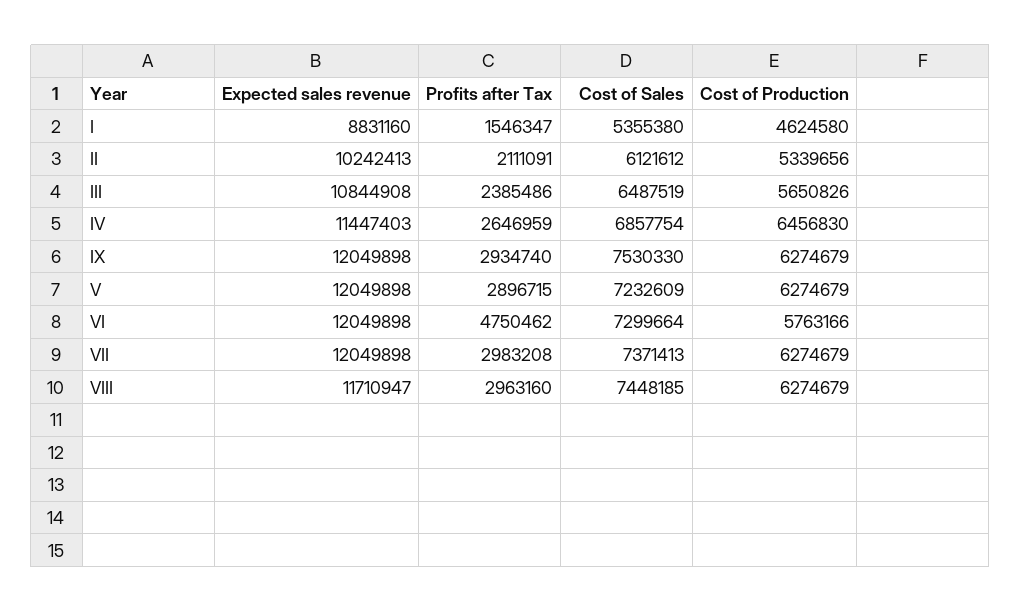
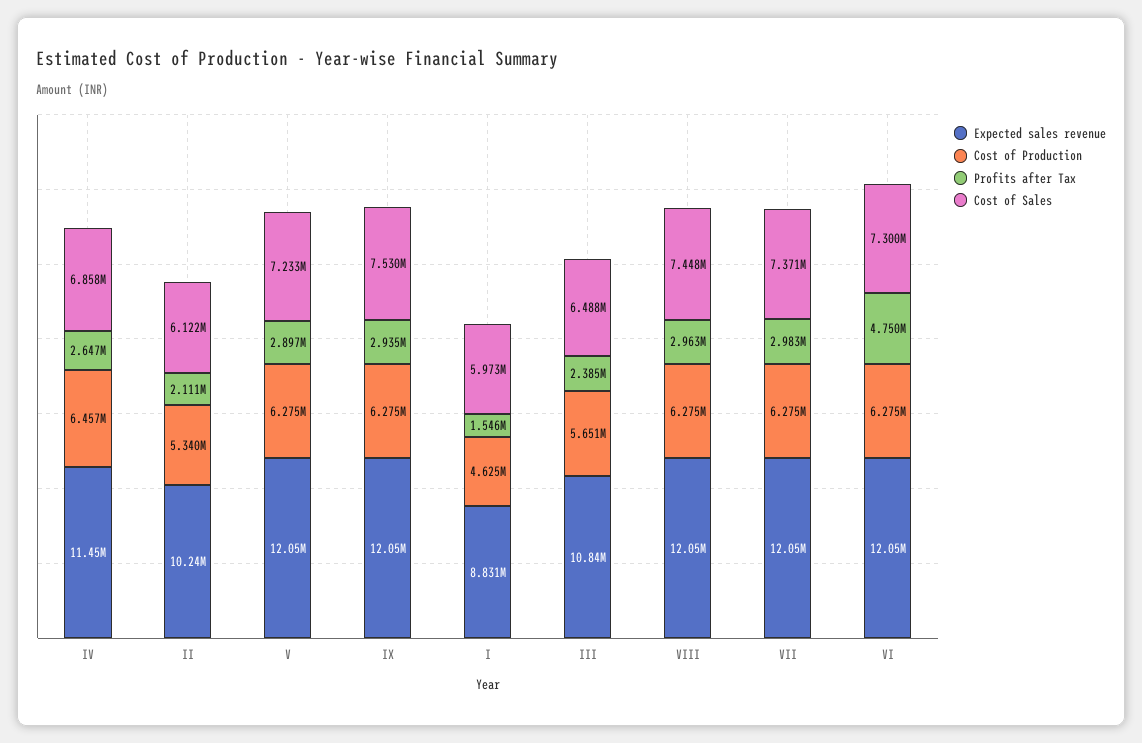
  {
    "Expected sales revenue": {
      "I": 8831160,
      "II": 10242413,
      "III": 10844908,
      "IV": 11447403,
      "IX": 12049898,
      "V": 12049898,
      "VI": 12049898,
      "VII": 12049898,
-     "VIII": 11710947
+     "VIII": 12050000
    },
    "Profits after Tax": {
      "I": 1546347,
      "II": 2111091,
      "III": 2385486,
      "IV": 2646959,
      "IX": 2934740,
      "V": 2896715,
      "VI": 4750462,
      "VII": 2983208,
      "VIII": 2963160
    },
    "Cost of Sales": {
-     "I": 5355380,
+     "I": 5973000,
      "II": 6121612,
      "III": 6487519,
      "IV": 6857754,
      "IX": 7530330,
      "V": 7232609,
      "VI": 7299664,
      "VII": 7371413,
      "VIII": 7448185
    },
    "Cost of Production": {
      "I": 4624580,
      "II": 5339656,
      "III": 5650826,
      "IV": 6456830,
      "IX": 6274679,
      "V": 6274679,
-     "VI": 5763166,
+     "VI": 6275000,
      "VII": 6274679,
      "VIII": 6274679
    }
  }

